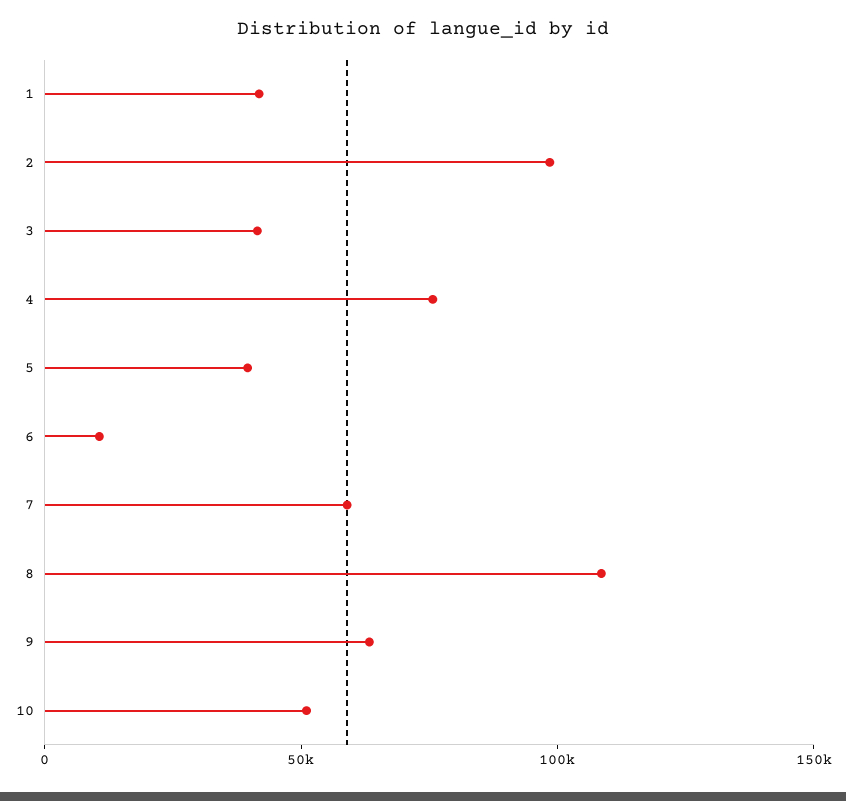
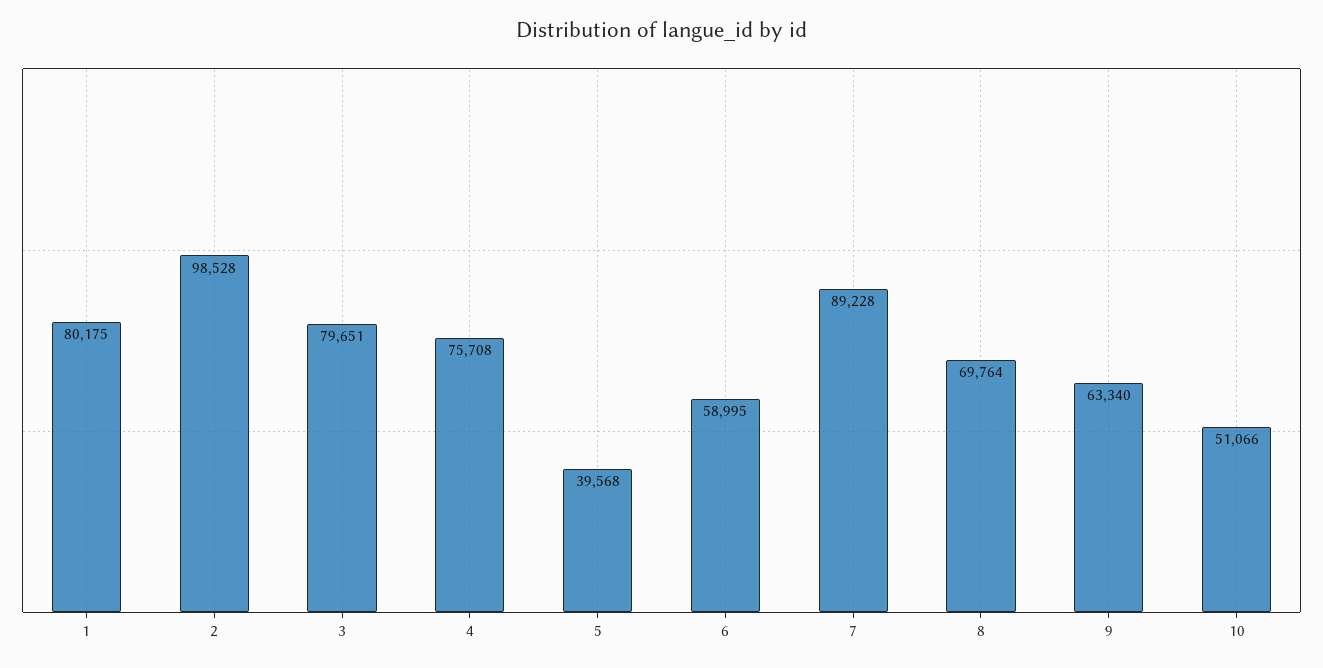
  {
-   "1": 40000,
+   "1": 80175,
    "2": 98528,
-   "3": 40000,
+   "3": 79651,
    "4": 75708,
    "5": 39568,
-   "6": 10000,
+   "6": 58995,
-   "7": 60000,
+   "7": 89228,
-   "8": 110000,
+   "8": 69764,
    "9": 63340,
    "10": 51066
  }

